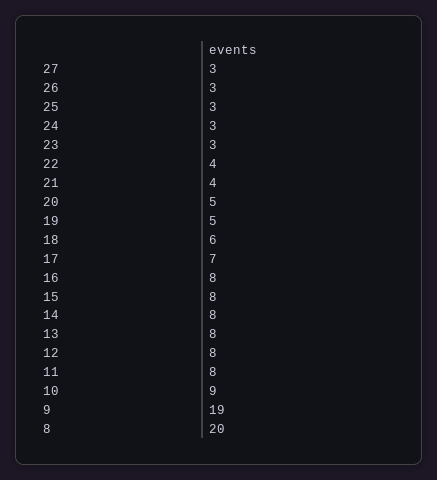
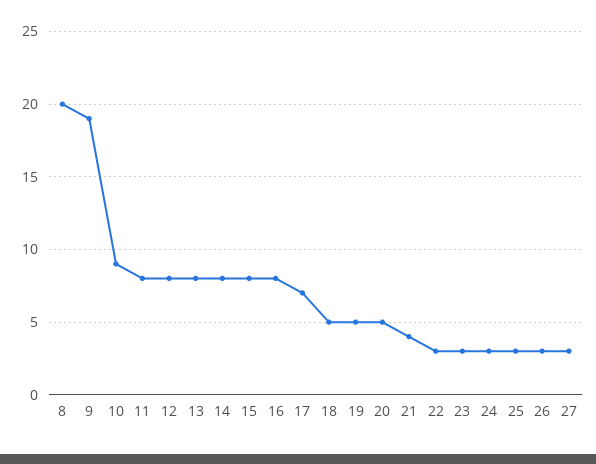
  {
    "27": 3,
    "26": 3,
    "25": 3,
    "24": 3,
    "23": 3,
-   "22": 4,
+   "22": 3,
    "21": 4,
    "20": 5,
    "19": 5,
-   "18": 6,
+   "18": 5,
    "17": 7,
    "16": 8,
    "15": 8,
    "14": 8,
    "13": 8,
    "12": 8,
    "11": 8,
    "10": 9,
    "9": 19,
    "8": 20
  }

